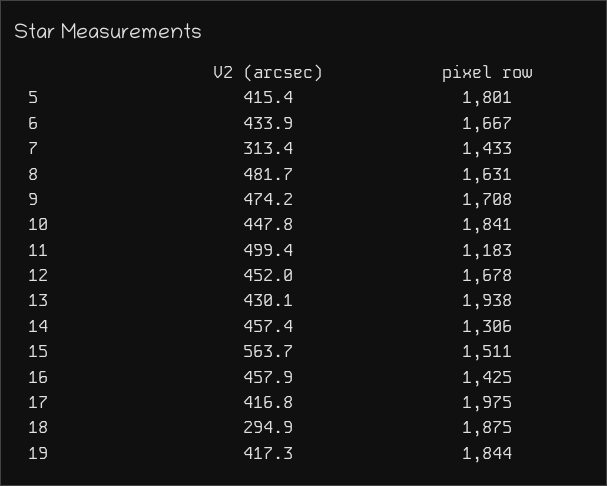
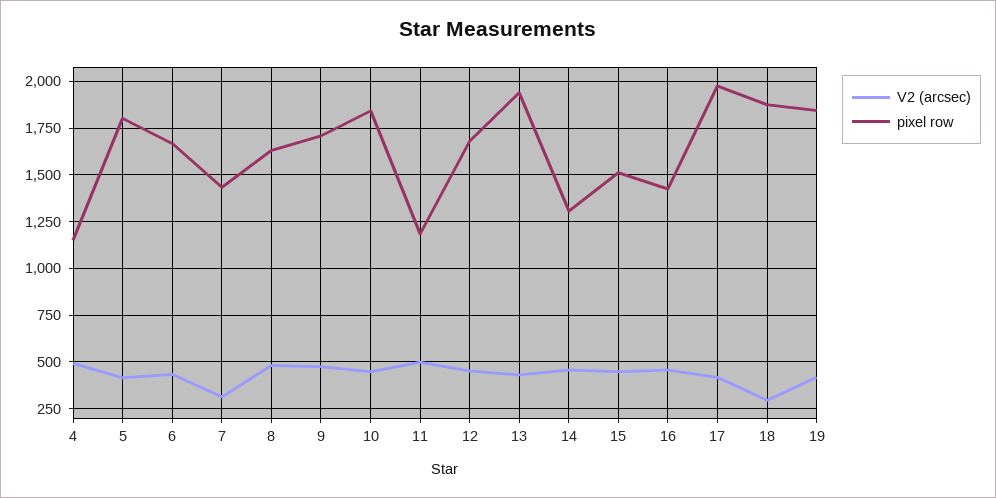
  {
    "V2 (arcsec)": {
      "5": 415.4,
      "6": 433.9,
      "7": 313.4,
      "8": 481.7,
      "9": 474.2,
      "10": 447.8,
      "11": 499.4,
      "12": 452,
      "13": 430.1,
      "14": 457.4,
-     "15": 563.7,
+     "15": 450,
      "16": 457.9,
      "17": 416.8,
      "18": 294.9,
-     "19": 417.3
+     "19": 417.3,
+     "4": 500
    },
    "pixel row": {
      "5": 1801,
      "6": 1667,
      "7": 1433,
      "8": 1631,
      "9": 1708,
      "10": 1841,
      "11": 1183,
      "12": 1678,
      "13": 1938,
      "14": 1306,
      "15": 1511,
      "16": 1425,
      "17": 1975,
      "18": 1875,
-     "19": 1844
+     "19": 1844,
+     "4": 1150
    }
  }

